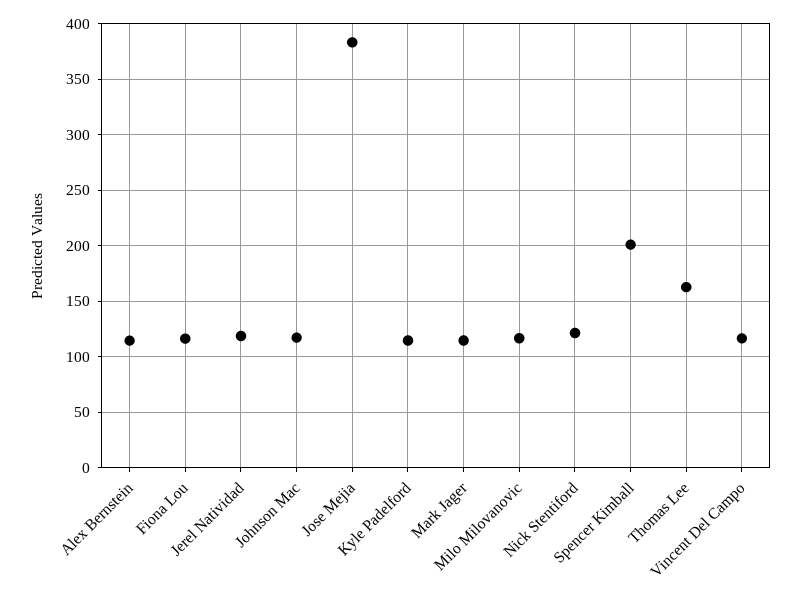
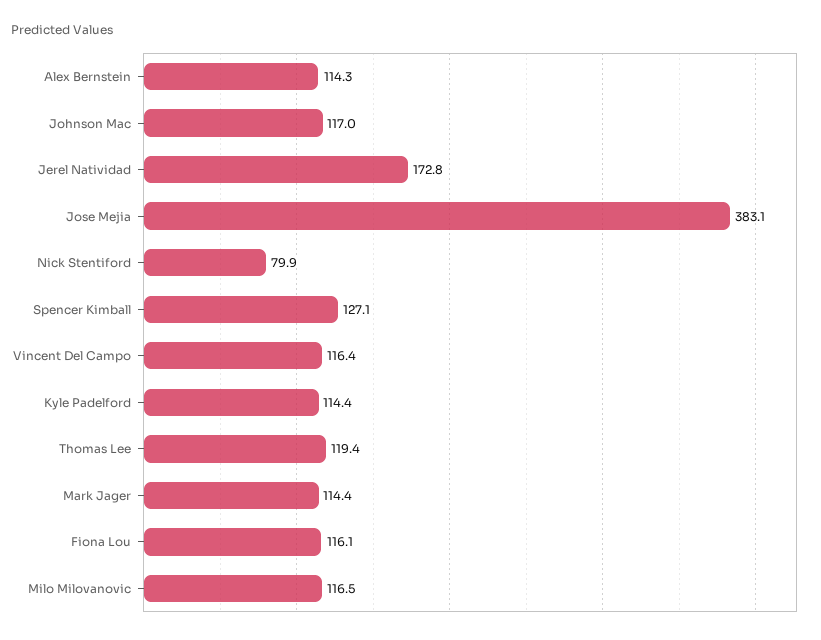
  {
    "Alex Bernstein": 114.3,
    "Fiona Lou": 116.1,
-   "Jerel Natividad": 120,
+   "Jerel Natividad": 172.8,
    "Johnson Mac": 117,
    "Jose Mejia": 383.1,
    "Kyle Padelford": 114.4,
    "Mark Jager": 114.4,
    "Milo Milovanovic": 116.5,
-   "Nick Stentiford": 120,
+   "Nick Stentiford": 79.9,
-   "Spencer Kimball": 200,
+   "Spencer Kimball": 127.1,
-   "Thomas Lee": 160,
+   "Thomas Lee": 119.4,
    "Vincent Del Campo": 116.4
  }

